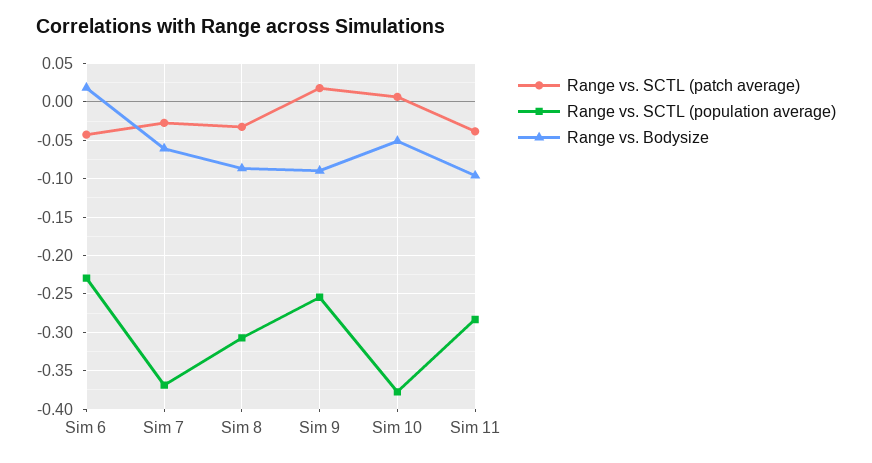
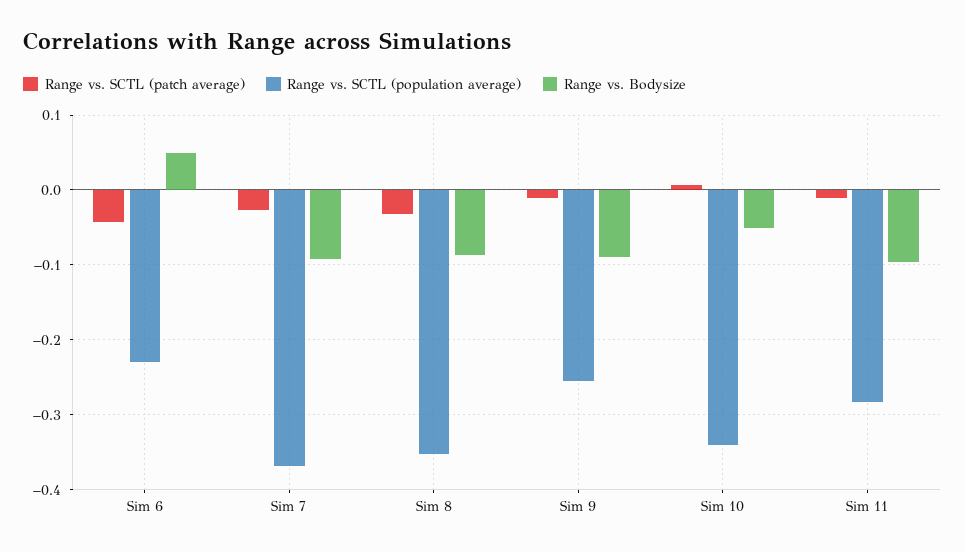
  {
    "Range vs. SCTL (patch average)": {
      "Sim 6": -0.04,
      "Sim 7": -0.03,
      "Sim 8": -0.03,
-     "Sim 9": 0.02,
+     "Sim 9": -0.01,
      "Sim 10": 0.01,
-     "Sim 11": -0.04
+     "Sim 11": -0.01
    },
    "Range vs. SCTL (population average)": {
      "Sim 6": -0.23,
      "Sim 7": -0.37,
-     "Sim 8": -0.31,
+     "Sim 8": -0.35,
      "Sim 9": -0.25,
-     "Sim 10": -0.38,
+     "Sim 10": -0.34,
      "Sim 11": -0.28
    },
    "Range vs. Bodysize": {
-     "Sim 6": 0.02,
+     "Sim 6": 0.05,
-     "Sim 7": -0.06,
+     "Sim 7": -0.09,
      "Sim 8": -0.09,
      "Sim 9": -0.09,
      "Sim 10": -0.05,
      "Sim 11": -0.1
    }
  }

